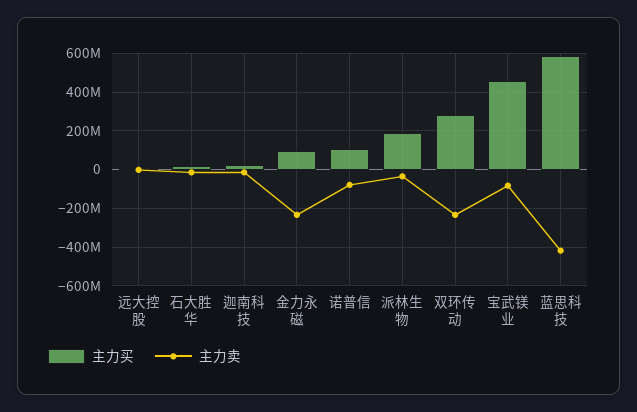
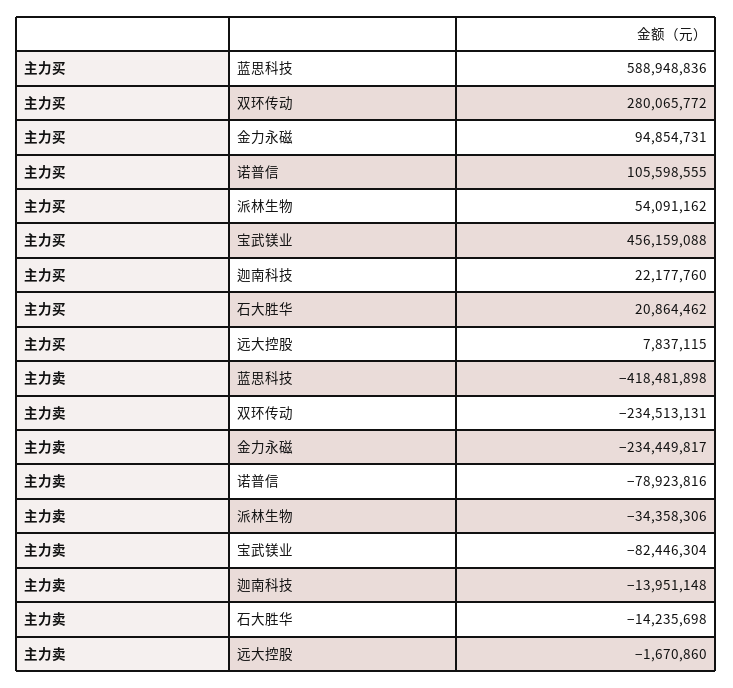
  {
    "主力买": {
      "远大控股": 7837115,
      "石大胜华": 20864462,
      "迦南科技": 22177760,
      "金力永磁": 94854731,
      "诺普信": 105598555,
-     "派林生物": 200000000,
+     "派林生物": 54091162,
      "双环传动": 280065772,
      "宝武镁业": 456159088,
      "蓝思科技": 588948836
    },
    "主力卖": {
      "远大控股": -1670860,
      "石大胜华": -14235698,
      "迦南科技": -13951148,
      "金力永磁": -234449817,
      "诺普信": -78923816,
      "派林生物": -34358306,
      "双环传动": -234513131,
      "宝武镁业": -82446304,
      "蓝思科技": -418481898
    }
  }

